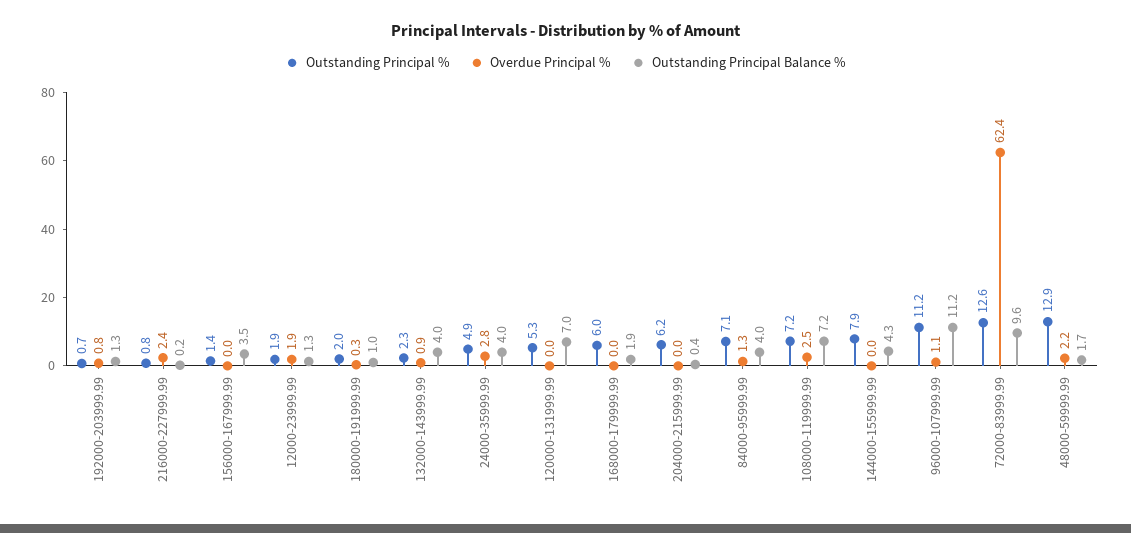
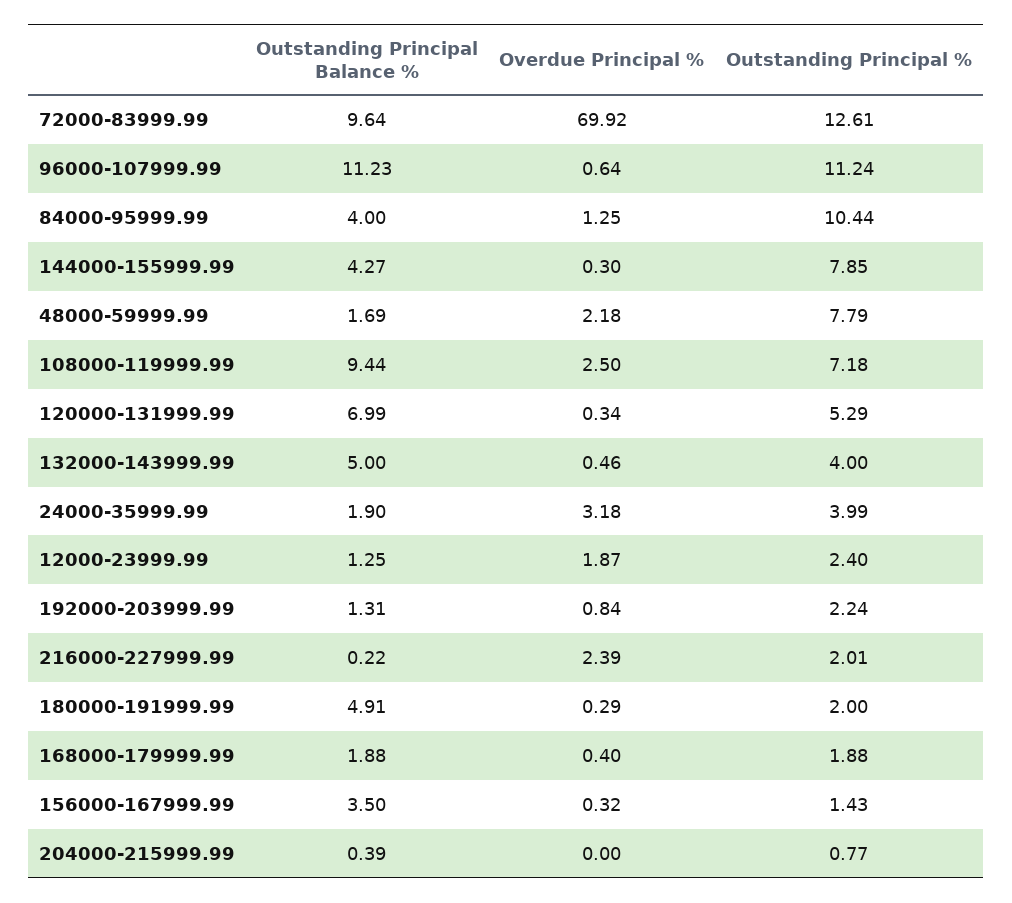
  {
    "Outstanding Principal %": {
-     "192000-203999.99": 0.7,
+     "192000-203999.99": 2.24,
-     "216000-227999.99": 0.8,
+     "216000-227999.99": 2.01,
      "156000-167999.99": 1.43,
-     "12000-23999.99": 1.9,
+     "12000-23999.99": 2.4,
      "180000-191999.99": 2,
-     "132000-143999.99": 2.3,
+     "132000-143999.99": 4,
-     "24000-35999.99": 4.9,
+     "24000-35999.99": 3.99,
      "120000-131999.99": 5.29,
-     "168000-179999.99": 6,
+     "168000-179999.99": 1.88,
-     "204000-215999.99": 6.2,
+     "204000-215999.99": 0.77,
-     "84000-95999.99": 7.1,
+     "84000-95999.99": 10.44,
      "108000-119999.99": 7.18,
      "144000-155999.99": 7.85,
      "96000-107999.99": 11.24,
      "72000-83999.99": 12.61,
-     "48000-59999.99": 12.9
+     "48000-59999.99": 7.79
    },
    "Overdue Principal %": {
      "192000-203999.99": 0.84,
      "216000-227999.99": 2.39,
-     "156000-167999.99": 0,
+     "156000-167999.99": 0.32,
      "12000-23999.99": 1.87,
      "180000-191999.99": 0.29,
-     "132000-143999.99": 0.9,
+     "132000-143999.99": 0.46,
-     "24000-35999.99": 2.8,
+     "24000-35999.99": 3.18,
-     "120000-131999.99": 0,
+     "120000-131999.99": 0.34,
-     "168000-179999.99": 0,
+     "168000-179999.99": 0.4,
      "204000-215999.99": 0,
      "84000-95999.99": 1.25,
      "108000-119999.99": 2.5,
-     "144000-155999.99": 0,
+     "144000-155999.99": 0.3,
-     "96000-107999.99": 1.1,
+     "96000-107999.99": 0.64,
-     "72000-83999.99": 62.4,
+     "72000-83999.99": 69.92,
      "48000-59999.99": 2.18
    },
    "Outstanding Principal Balance %": {
      "192000-203999.99": 1.31,
      "216000-227999.99": 0.22,
      "156000-167999.99": 3.5,
      "12000-23999.99": 1.25,
-     "180000-191999.99": 1,
+     "180000-191999.99": 4.91,
-     "132000-143999.99": 4,
+     "132000-143999.99": 5,
-     "24000-35999.99": 4,
+     "24000-35999.99": 1.9,
      "120000-131999.99": 6.99,
      "168000-179999.99": 1.88,
      "204000-215999.99": 0.39,
      "84000-95999.99": 4,
-     "108000-119999.99": 7.2,
+     "108000-119999.99": 9.44,
      "144000-155999.99": 4.27,
      "96000-107999.99": 11.23,
      "72000-83999.99": 9.64,
      "48000-59999.99": 1.69
    }
  }

